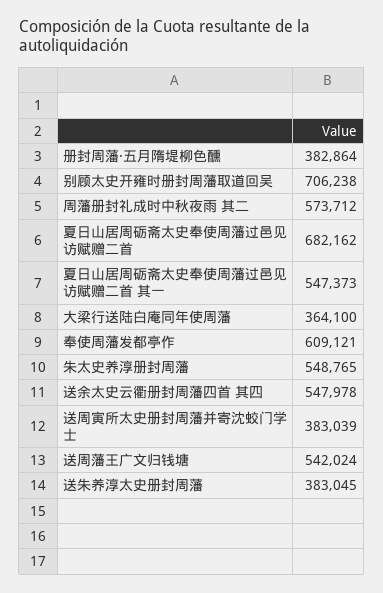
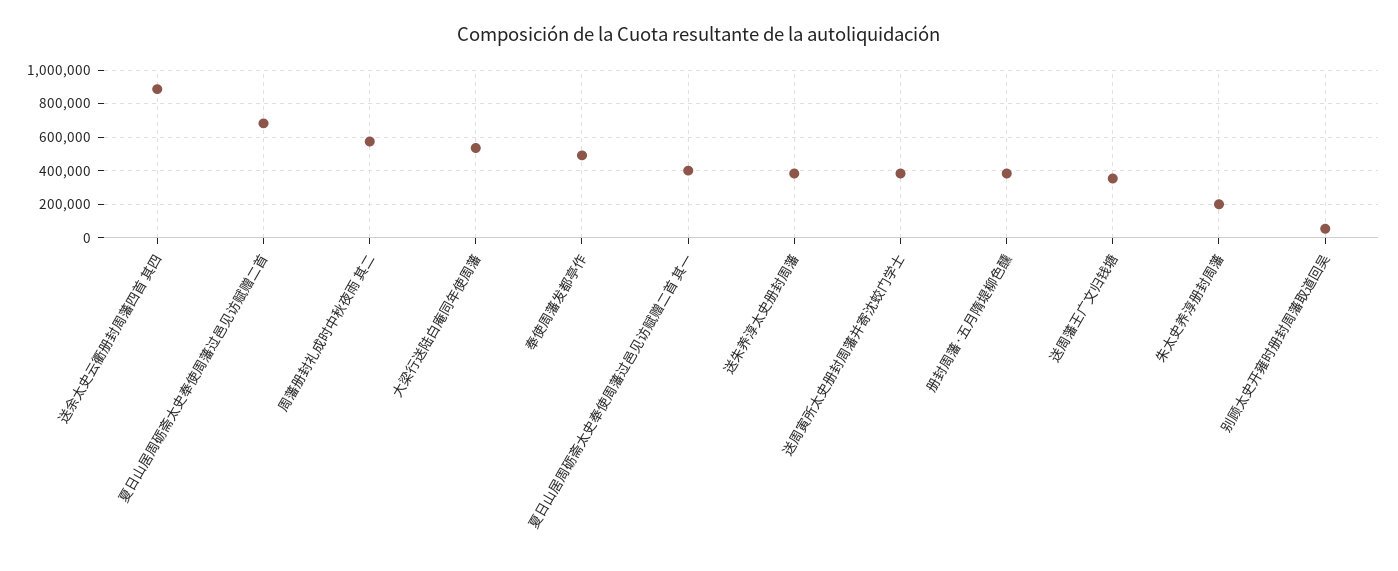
  {
    "册封周藩·五月隋堤柳色醺": 382864,
-   "别顾太史开雍时册封周藩取道回吴": 706238,
+   "别顾太史开雍时册封周藩取道回吴": 50000,
    "周藩册封礼成时中秋夜雨 其二": 573712,
    "夏日山居周砺斋太史奉使周藩过邑见访赋赠二首": 682162,
-   "夏日山居周砺斋太史奉使周藩过邑见访赋赠二首 其一": 547373,
+   "夏日山居周砺斋太史奉使周藩过邑见访赋赠二首 其一": 400000,
-   "大梁行送陆白庵同年使周藩": 364100,
+   "大梁行送陆白庵同年使周藩": 550000,
-   "奉使周藩发都亭作": 609121,
+   "奉使周藩发都亭作": 500000,
-   "朱太史养淳册封周藩": 548765,
+   "朱太史养淳册封周藩": 200000,
-   "送余太史云衢册封周藩四首 其四": 547978,
+   "送余太史云衢册封周藩四首 其四": 900000,
    "送周寅所太史册封周藩并寄沈蛟门学士": 383039,
-   "送周藩王广文归钱塘": 542024,
+   "送周藩王广文归钱塘": 350000,
    "送朱养淳太史册封周藩": 383045
  }

